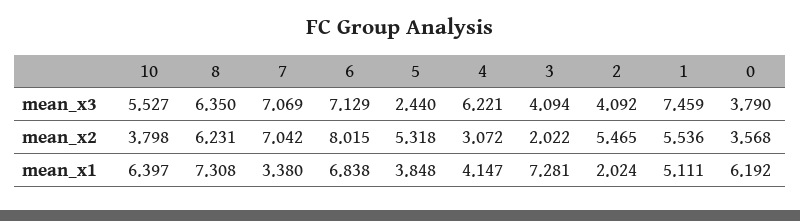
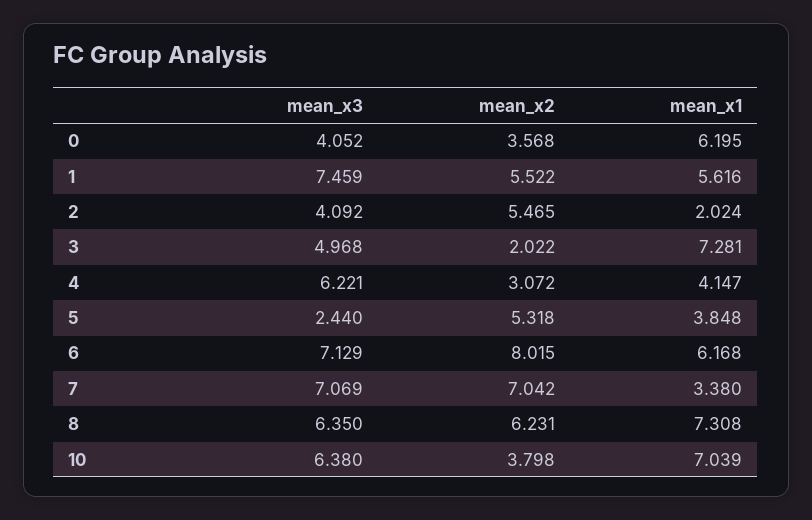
  {
    "10": {
-     "mean_x3": 5.527,
+     "mean_x3": 6.38,
      "mean_x2": 3.798,
-     "mean_x1": 6.397
+     "mean_x1": 7.039
    },
    "8": {
      "mean_x3": 6.35,
      "mean_x2": 6.231,
      "mean_x1": 7.308
    },
    "7": {
      "mean_x3": 7.069,
      "mean_x2": 7.042,
      "mean_x1": 3.38
    },
    "6": {
      "mean_x3": 7.129,
      "mean_x2": 8.015,
-     "mean_x1": 6.838
+     "mean_x1": 6.168
    },
    "5": {
      "mean_x3": 2.44,
      "mean_x2": 5.318,
      "mean_x1": 3.848
    },
    "4": {
      "mean_x3": 6.221,
      "mean_x2": 3.072,
      "mean_x1": 4.147
    },
    "3": {
-     "mean_x3": 4.094,
+     "mean_x3": 4.968,
      "mean_x2": 2.022,
      "mean_x1": 7.281
    },
    "2": {
      "mean_x3": 4.092,
      "mean_x2": 5.465,
      "mean_x1": 2.024
    },
    "1": {
      "mean_x3": 7.459,
-     "mean_x2": 5.536,
+     "mean_x2": 5.522,
-     "mean_x1": 5.111
+     "mean_x1": 5.616
    },
    "0": {
-     "mean_x3": 3.79,
+     "mean_x3": 4.052,
      "mean_x2": 3.568,
-     "mean_x1": 6.192
+     "mean_x1": 6.195
    }
  }

